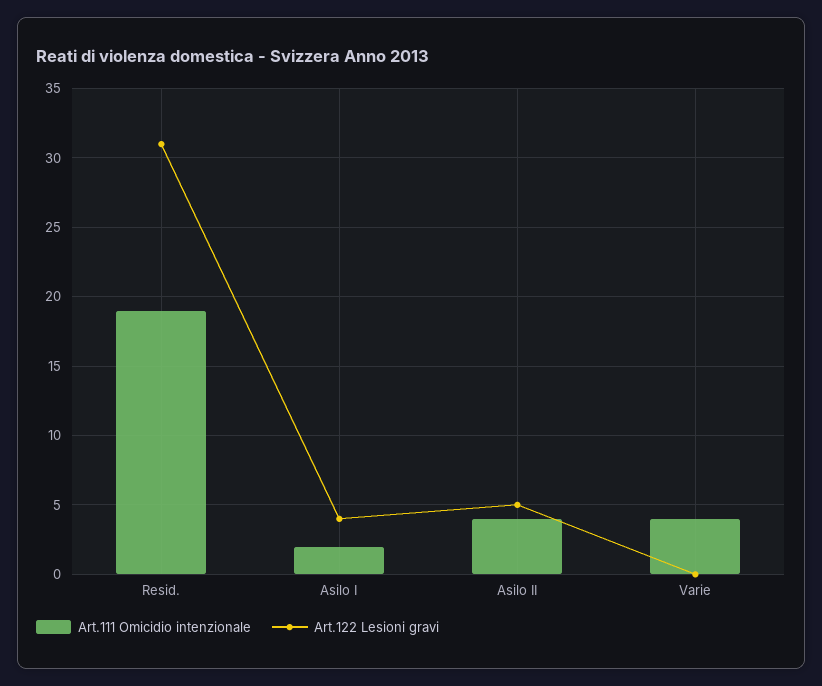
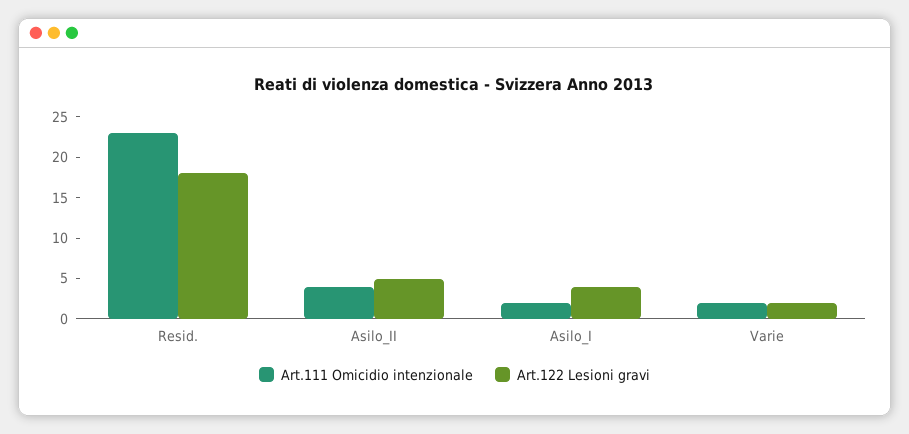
  {
    "Art.111 Omicidio intenzionale": {
-     "Resid.": 19,
+     "Resid.": 23,
      "Asilo I": 2,
      "Asilo II": 4,
-     "Varie": 4
+     "Varie": 2
    },
    "Art.122 Lesioni gravi": {
-     "Resid.": 31,
+     "Resid.": 18,
      "Asilo I": 4,
      "Asilo II": 5,
-     "Varie": 0
+     "Varie": 2
    }
  }

